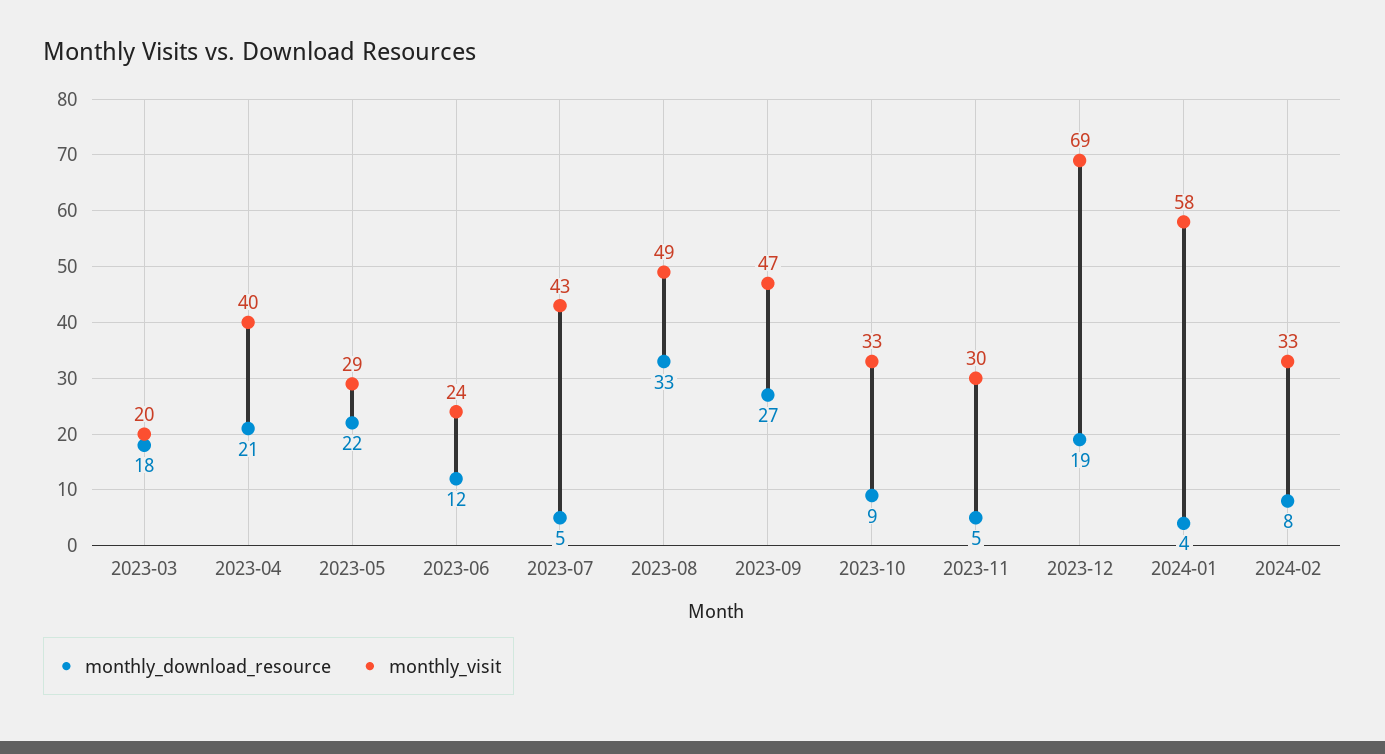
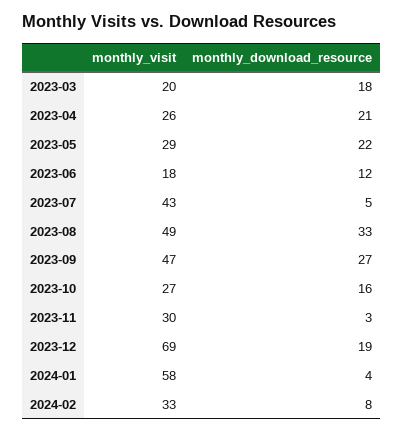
  {
    "monthly_download_resource": {
      "2023-03": 18,
      "2023-04": 21,
      "2023-05": 22,
      "2023-06": 12,
      "2023-07": 5,
      "2023-08": 33,
      "2023-09": 27,
-     "2023-10": 9,
+     "2023-10": 16,
-     "2023-11": 5,
+     "2023-11": 3,
      "2023-12": 19,
      "2024-01": 4,
      "2024-02": 8
    },
    "monthly_visit": {
      "2023-03": 20,
-     "2023-04": 40,
+     "2023-04": 26,
      "2023-05": 29,
-     "2023-06": 24,
+     "2023-06": 18,
      "2023-07": 43,
      "2023-08": 49,
      "2023-09": 47,
-     "2023-10": 33,
+     "2023-10": 27,
      "2023-11": 30,
      "2023-12": 69,
      "2024-01": 58,
      "2024-02": 33
    }
  }

